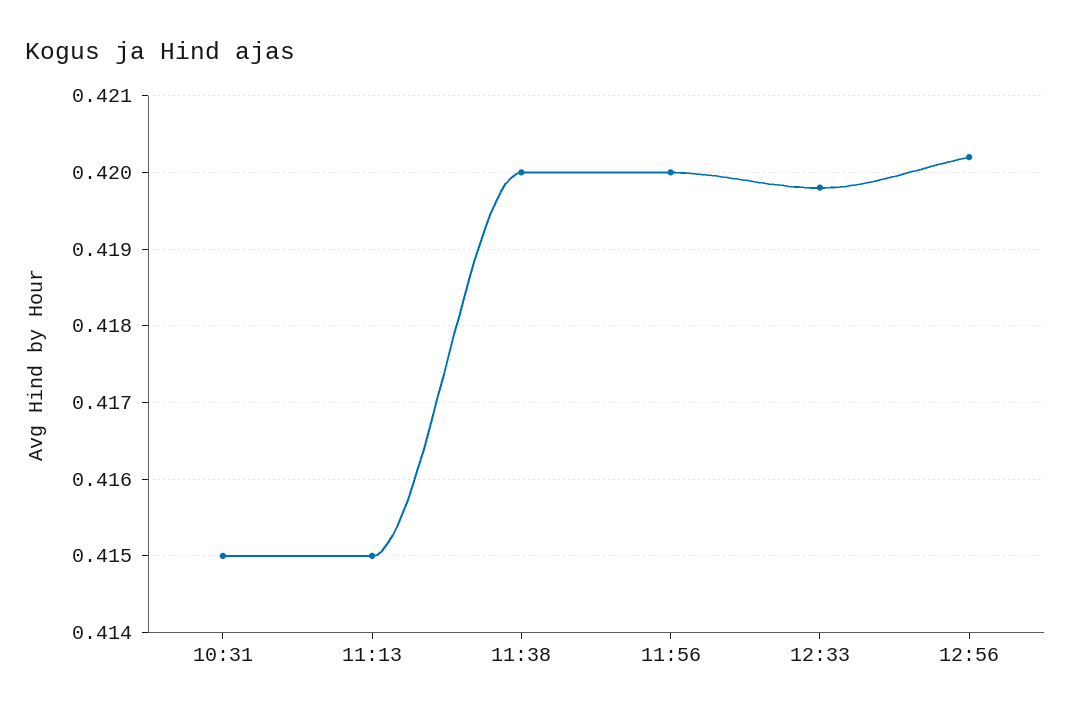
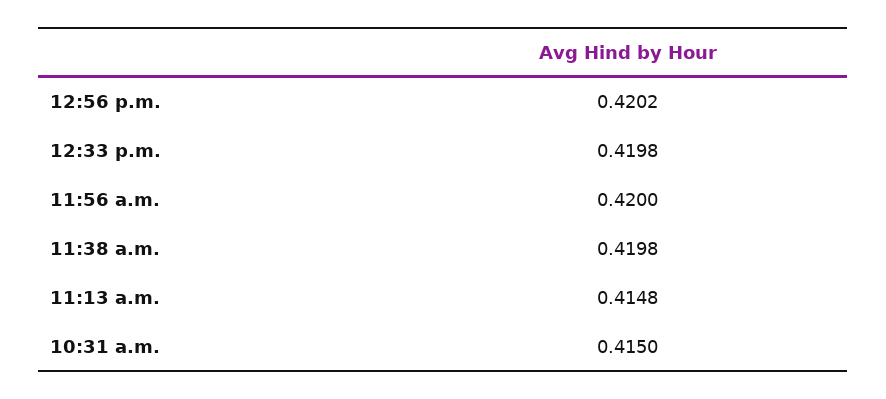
  {
    "10:31": 0.415,
-   "11:13": 0.415,
+   "11:13": 0.4148,
-   "11:38": 0.42,
+   "11:38": 0.4198,
    "11:56": 0.42,
    "12:33": 0.4198,
    "12:56": 0.4202
  }

